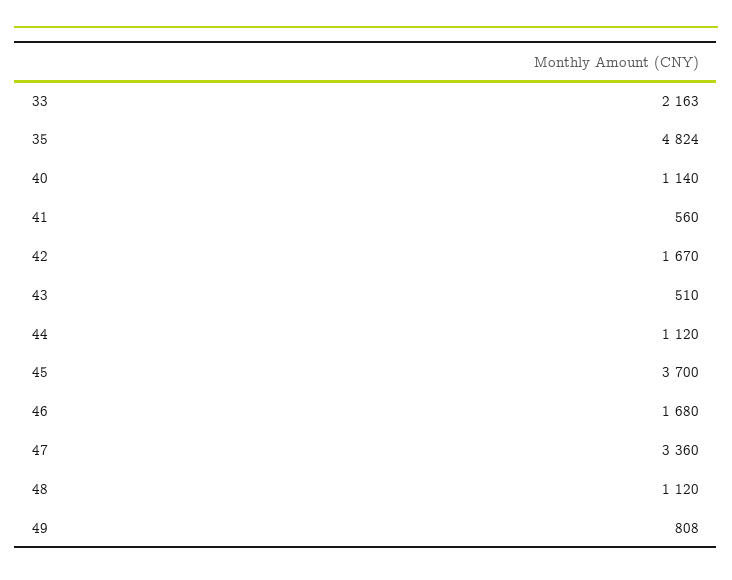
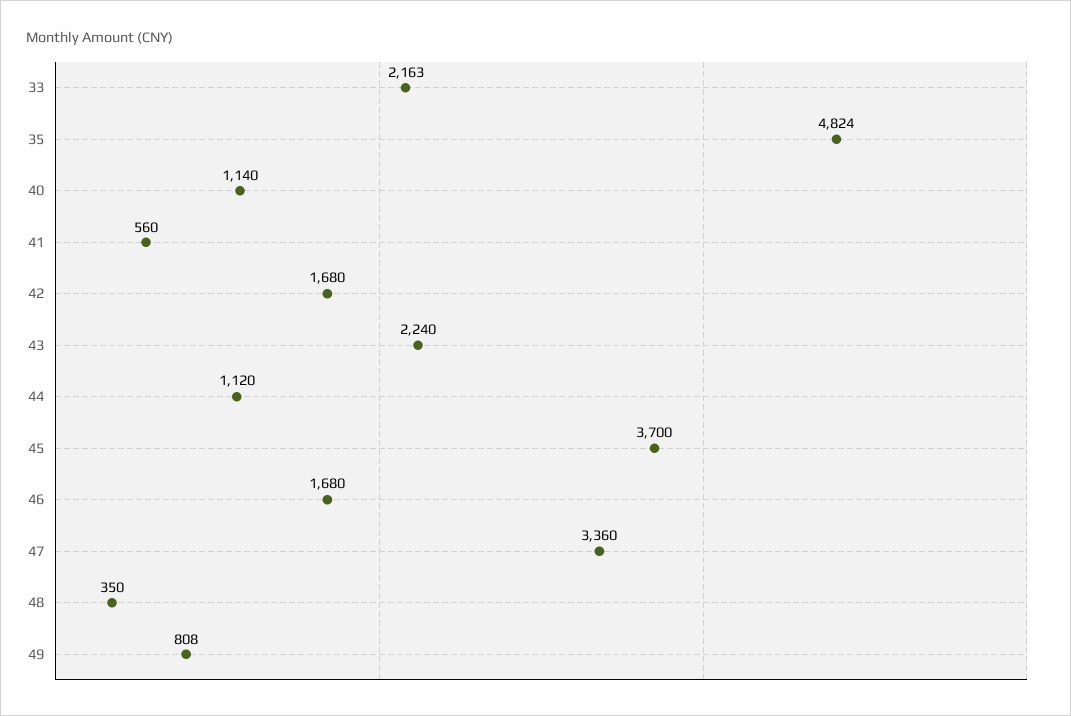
  {
    "33": 2163,
    "35": 4824,
    "40": 1140,
    "41": 560,
-   "42": 1670,
+   "42": 1680,
-   "43": 510,
+   "43": 2240,
    "44": 1120,
    "45": 3700,
    "46": 1680,
    "47": 3360,
-   "48": 1120,
+   "48": 350,
    "49": 808
  }

